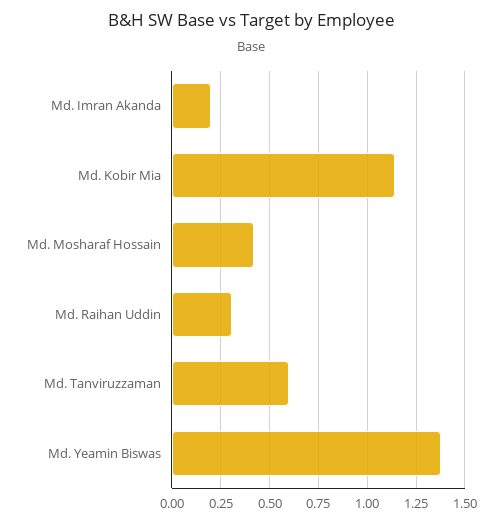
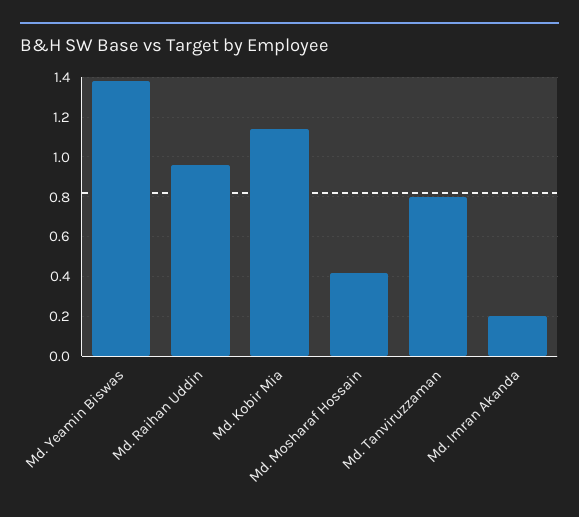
  {
    "Md. Imran Akanda": 0.2,
    "Md. Kobir Mia": 1.15,
    "Md. Mosharaf Hossain": 0.4,
-   "Md. Raihan Uddin": 0.3,
+   "Md. Raihan Uddin": 0.95,
-   "Md. Tanviruzzaman": 0.6,
+   "Md. Tanviruzzaman": 0.8,
    "Md. Yeamin Biswas": 1.4
  }

